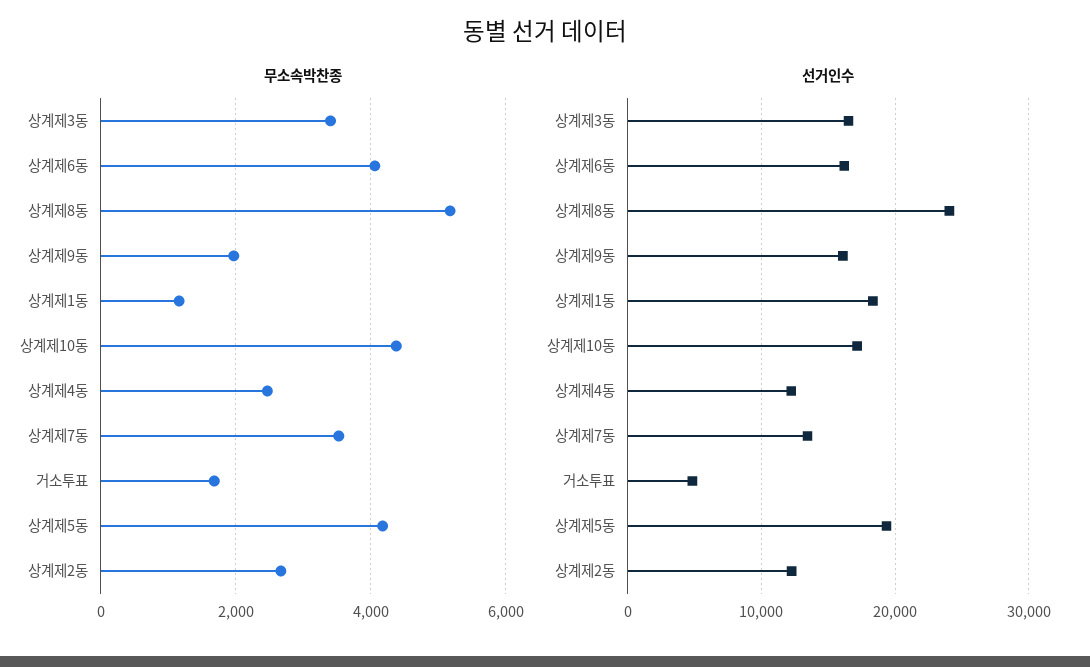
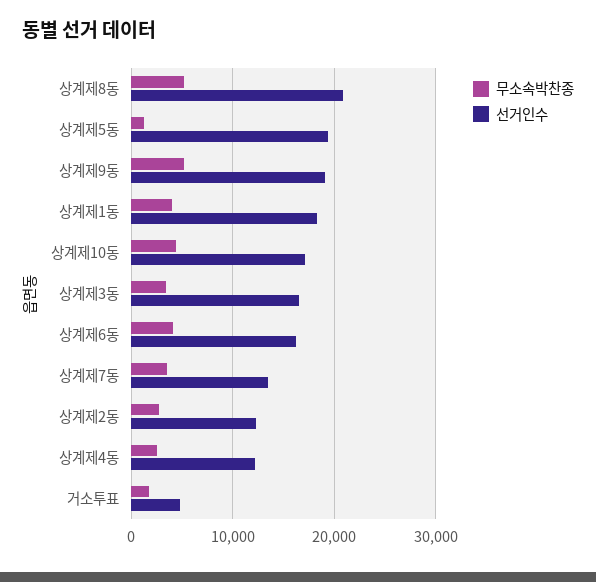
  {
    "무소속박찬종": {
      "상계제3동": 3400,
      "상계제6동": 4000,
      "상계제8동": 5200,
-     "상계제9동": 2000,
+     "상계제9동": 5000,
-     "상계제1동": 1200,
+     "상계제1동": 4000,
      "상계제10동": 4400,
      "상계제4동": 2400,
      "상계제7동": 3600,
      "거소투표": 1600,
-     "상계제5동": 4200,
+     "상계제5동": 1000,
      "상계제2동": 2600
    },
    "선거인수": {
      "상계제3동": 17000,
      "상계제6동": 16000,
-     "상계제8동": 24000,
+     "상계제8동": 21000,
-     "상계제9동": 16000,
+     "상계제9동": 19000,
      "상계제1동": 18000,
      "상계제10동": 17000,
      "상계제4동": 12000,
      "상계제7동": 13000,
      "거소투표": 5000,
      "상계제5동": 19000,
      "상계제2동": 12000
    }
  }

